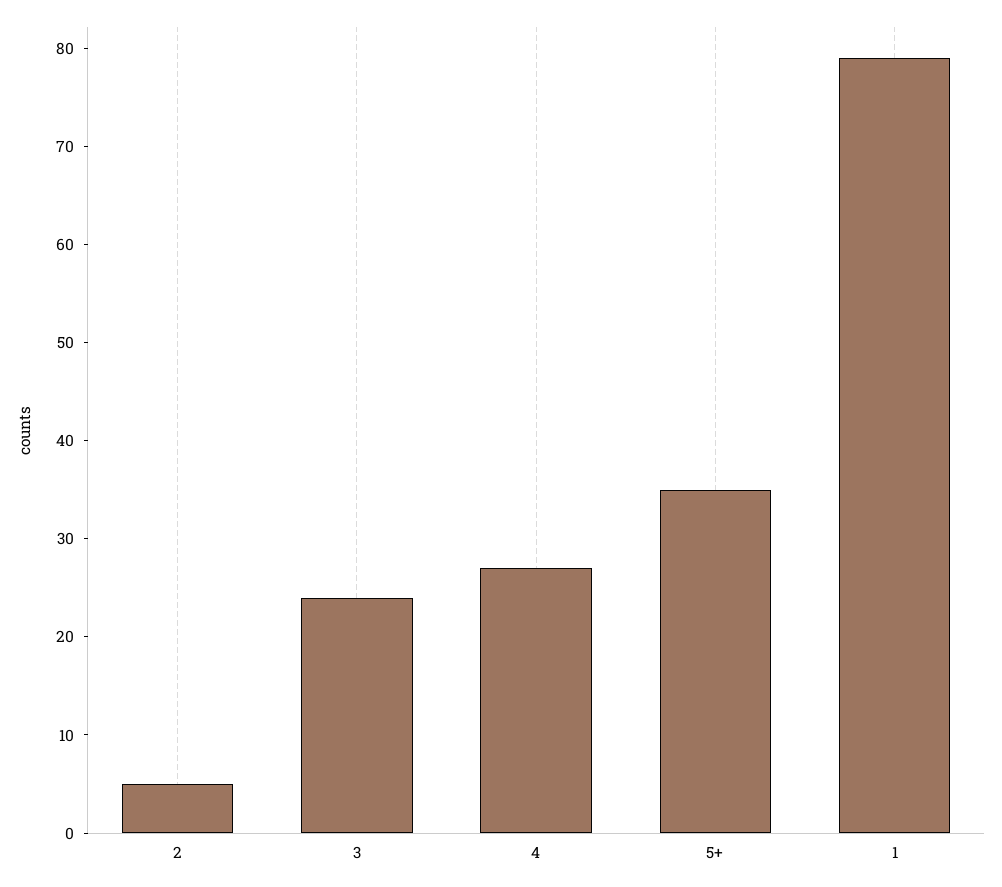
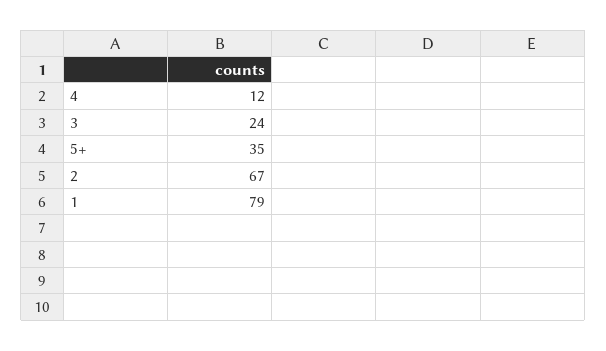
  {
-   "2": 5,
+   "2": 67,
    "3": 24,
-   "4": 27,
+   "4": 12,
    "5+": 35,
    "1": 79
  }

